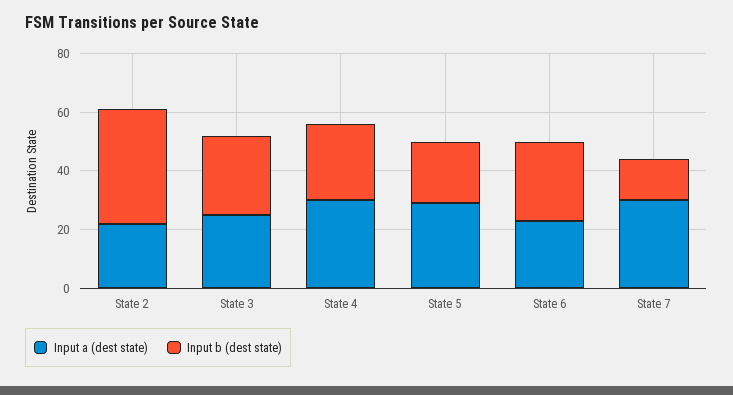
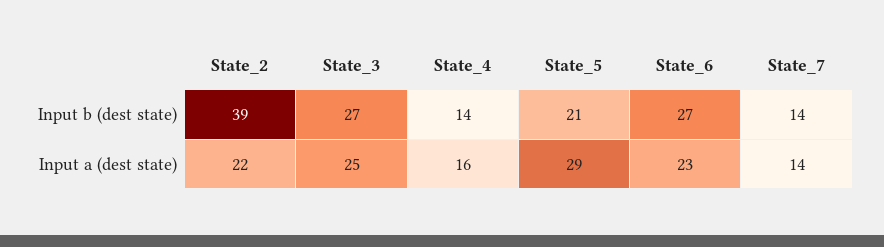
  {
    "Input a (dest state)": {
      "State 2": 22,
      "State 3": 25,
-     "State 4": 30,
+     "State 4": 16,
      "State 5": 29,
      "State 6": 23,
-     "State 7": 30
+     "State 7": 14
    },
    "Input b (dest state)": {
      "State 2": 39,
      "State 3": 27,
-     "State 4": 25,
+     "State 4": 14,
      "State 5": 21,
      "State 6": 27,
      "State 7": 14
    }
  }

